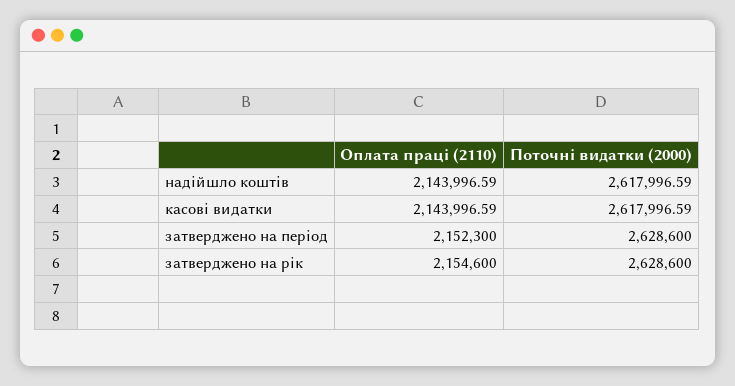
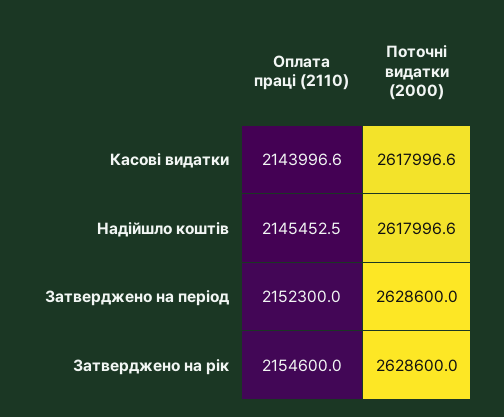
  {
    "Оплата праці (2110)": {
-     "надійшло коштів": 2143996.59,
+     "надійшло коштів": 2145452.5,
      "касові видатки": 2143996.59,
      "затверджено на період": 2152300,
      "затверджено на рік": 2154600
    },
    "Поточні видатки (2000)": {
      "надійшло коштів": 2617996.59,
      "касові видатки": 2617996.59,
      "затверджено на період": 2628600,
      "затверджено на рік": 2628600
    }
  }

